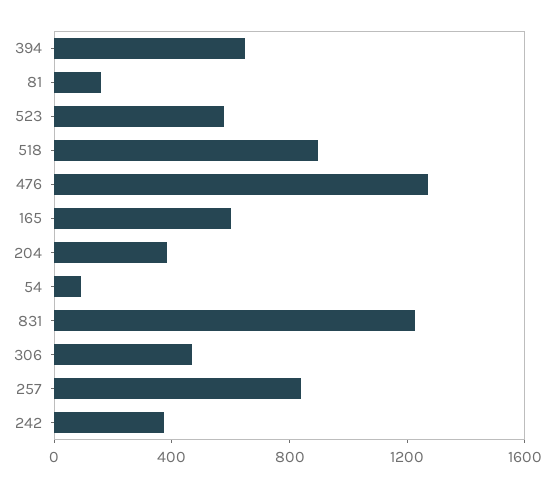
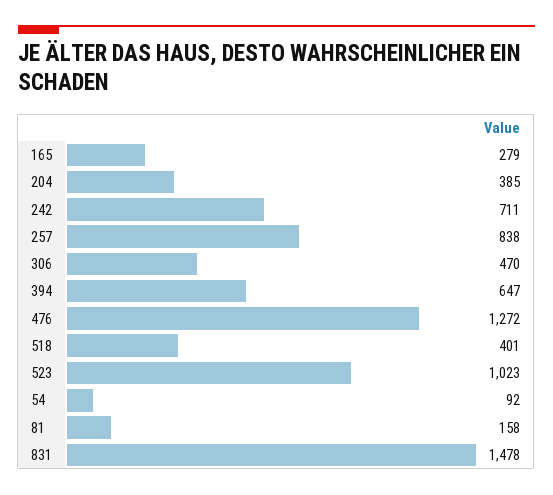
  {
    "394": 647,
    "81": 158,
-   "523": 600,
+   "523": 1023,
-   "518": 900,
+   "518": 401,
    "476": 1272,
-   "165": 600,
+   "165": 279,
    "204": 385,
    "54": 92,
-   "831": 1200,
+   "831": 1478,
    "306": 470,
    "257": 838,
-   "242": 400
+   "242": 711
  }

